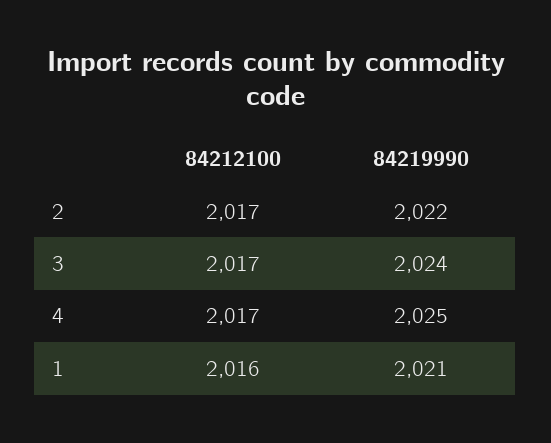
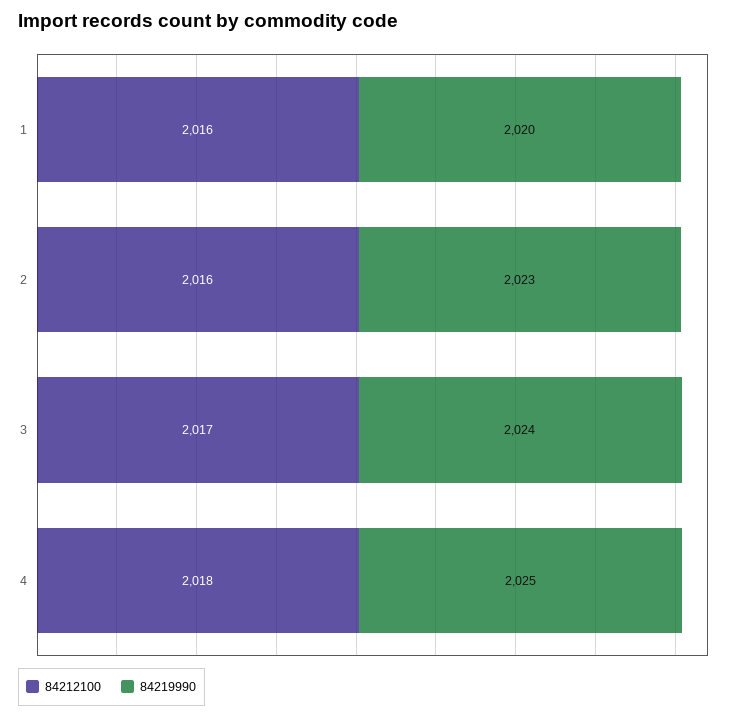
  {
    "84212100": {
-     "2": 2017,
+     "2": 2016,
      "3": 2017,
-     "4": 2017,
+     "4": 2018,
      "1": 2016
    },
    "84219990": {
-     "2": 2022,
+     "2": 2023,
      "3": 2024,
      "4": 2025,
-     "1": 2021
+     "1": 2020
    }
  }

